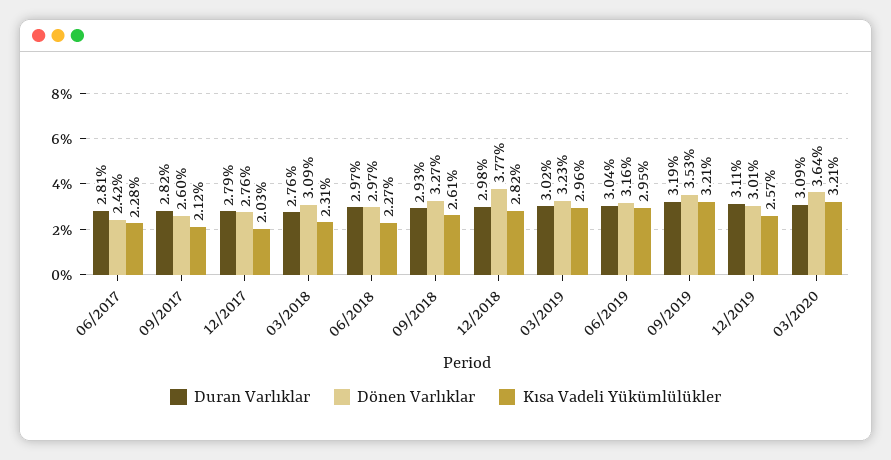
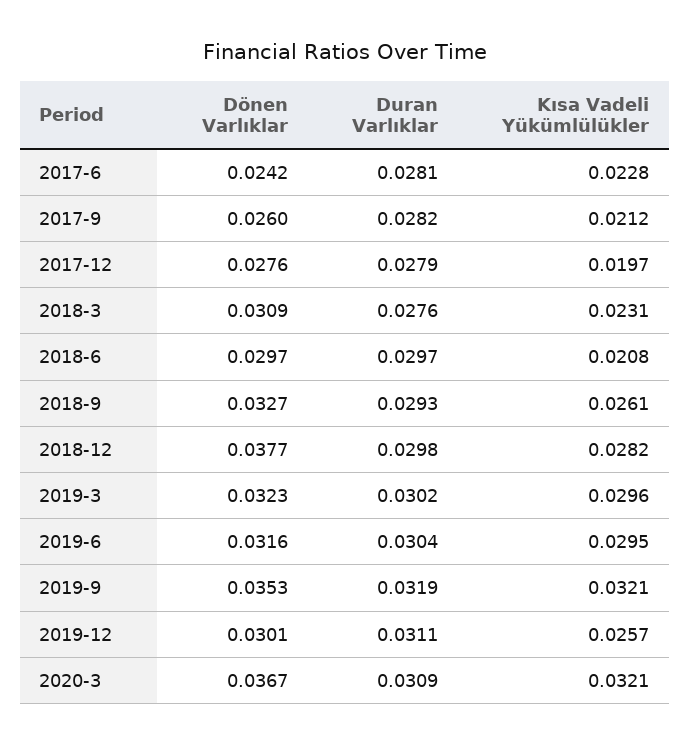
  {
    "Duran Varlıklar": {
      "06/2017": 0.0281,
      "09/2017": 0.0282,
      "12/2017": 0.0279,
      "03/2018": 0.0276,
      "06/2018": 0.0297,
      "09/2018": 0.0293,
      "12/2018": 0.0298,
      "03/2019": 0.0302,
      "06/2019": 0.0304,
      "09/2019": 0.0319,
      "12/2019": 0.0311,
      "03/2020": 0.0309
    },
    "Dönen Varlıklar": {
      "06/2017": 0.0242,
      "09/2017": 0.026,
      "12/2017": 0.0276,
      "03/2018": 0.0309,
      "06/2018": 0.0297,
      "09/2018": 0.0327,
      "12/2018": 0.0377,
      "03/2019": 0.0323,
      "06/2019": 0.0316,
      "09/2019": 0.0353,
      "12/2019": 0.0301,
-     "03/2020": 0.0364
+     "03/2020": 0.0367
    },
    "Kısa Vadeli Yükümlülükler": {
      "06/2017": 0.0228,
      "09/2017": 0.0212,
-     "12/2017": 0.0203,
+     "12/2017": 0.0197,
      "03/2018": 0.0231,
-     "06/2018": 0.0227,
+     "06/2018": 0.0208,
      "09/2018": 0.0261,
      "12/2018": 0.0282,
      "03/2019": 0.0296,
      "06/2019": 0.0295,
      "09/2019": 0.0321,
      "12/2019": 0.0257,
      "03/2020": 0.0321
    }
  }

